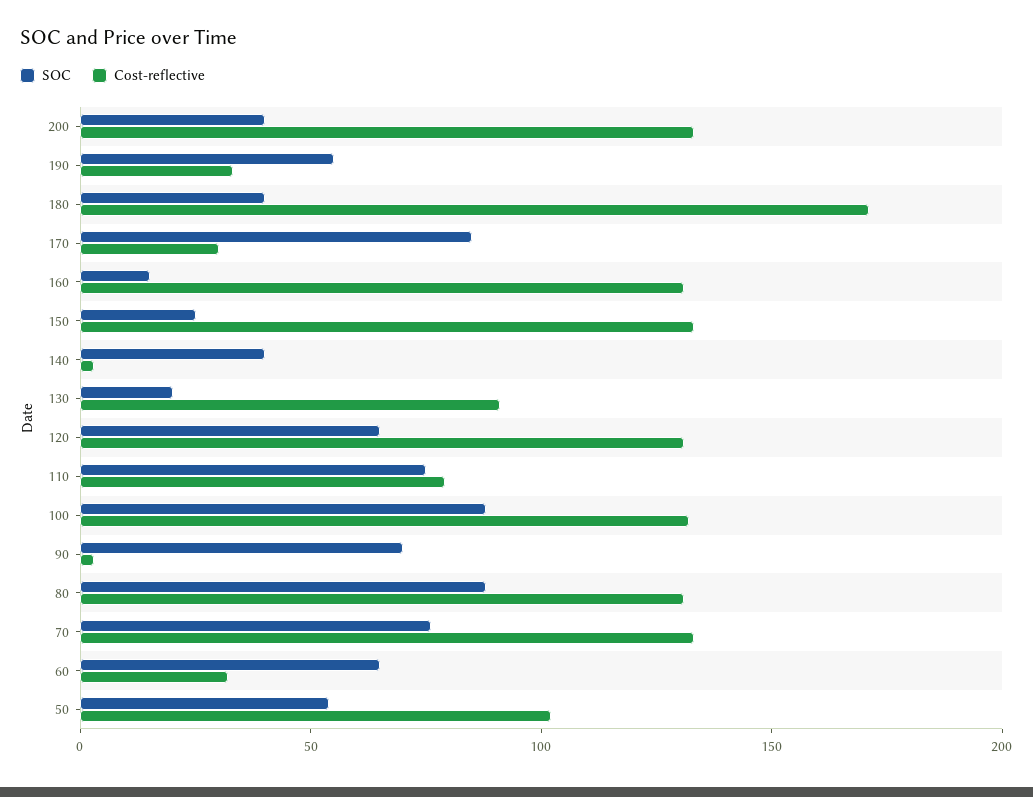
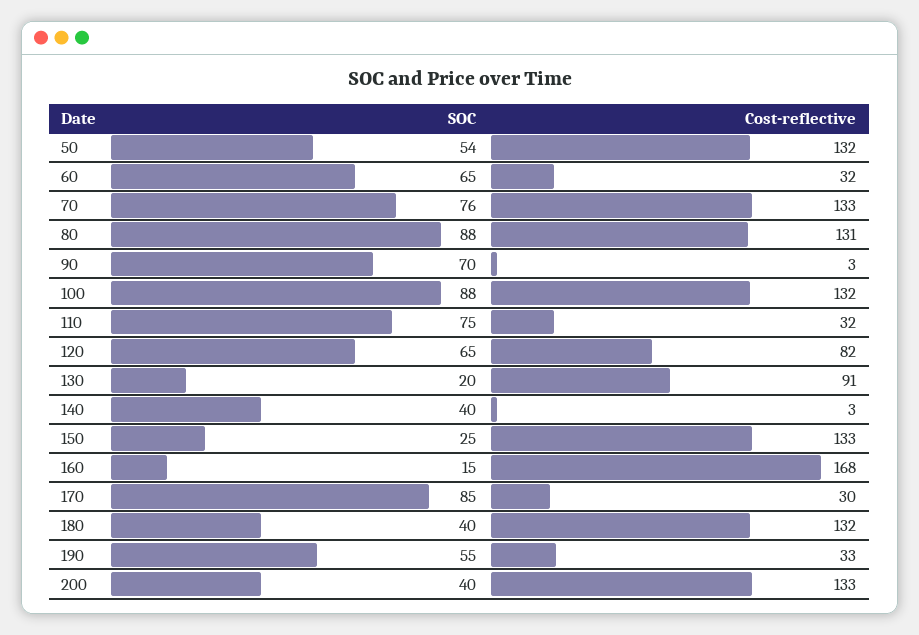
  {
    "SOC": {
      "200": 40,
      "190": 55,
      "180": 40,
      "170": 85,
      "160": 15,
      "150": 25,
      "140": 40,
      "130": 20,
      "120": 65,
      "110": 75,
      "100": 88,
      "90": 70,
      "80": 88,
      "70": 76,
      "60": 65,
      "50": 54
    },
    "Cost-reflective": {
      "200": 133,
      "190": 33,
-     "180": 170,
+     "180": 132,
      "170": 30,
-     "160": 130,
+     "160": 168,
      "150": 133,
      "140": 3,
      "130": 91,
-     "120": 130,
+     "120": 82,
-     "110": 80,
+     "110": 32,
      "100": 132,
      "90": 3,
      "80": 131,
      "70": 133,
      "60": 32,
-     "50": 100
+     "50": 132
    }
  }

